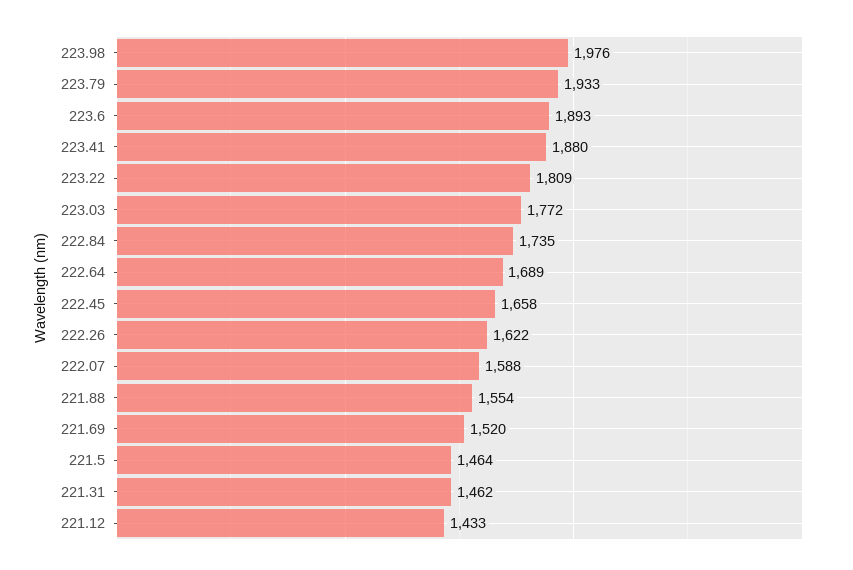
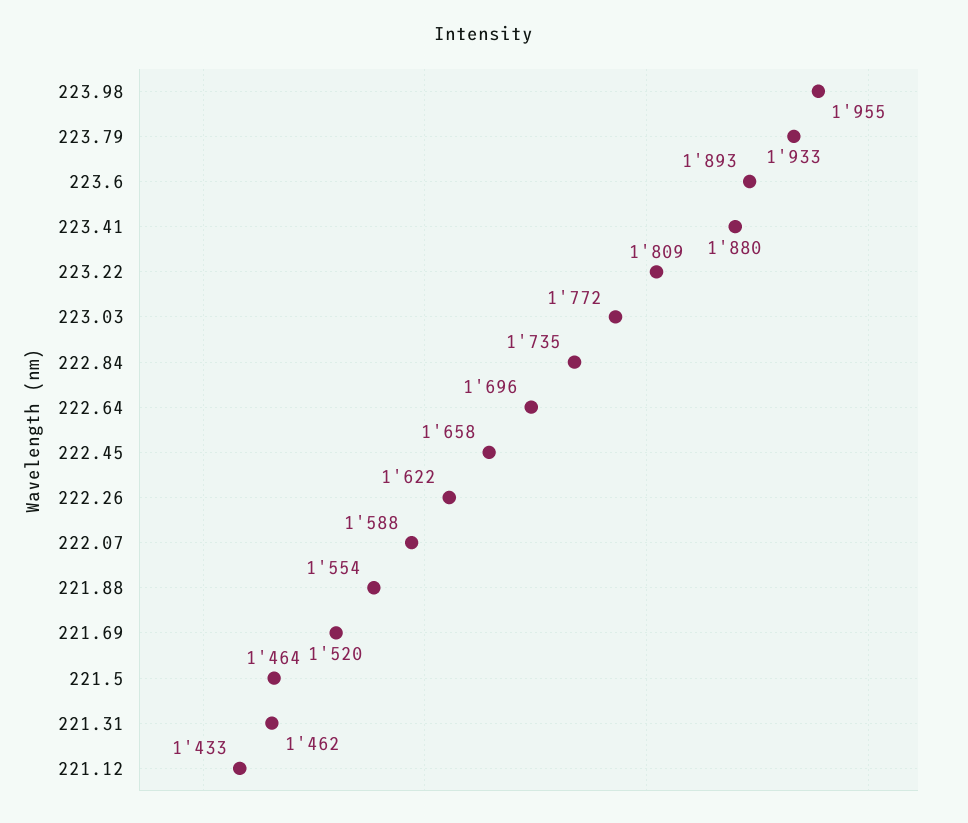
  {
-   "223.98": 1976,
+   "223.98": 1955,
    "223.79": 1933,
    "223.6": 1893,
    "223.41": 1880,
    "223.22": 1809,
    "223.03": 1772,
    "222.84": 1735,
-   "222.64": 1689,
+   "222.64": 1696,
    "222.45": 1658,
    "222.26": 1622,
    "222.07": 1588,
    "221.88": 1554,
    "221.69": 1520,
    "221.5": 1464,
    "221.31": 1462,
    "221.12": 1433
  }

